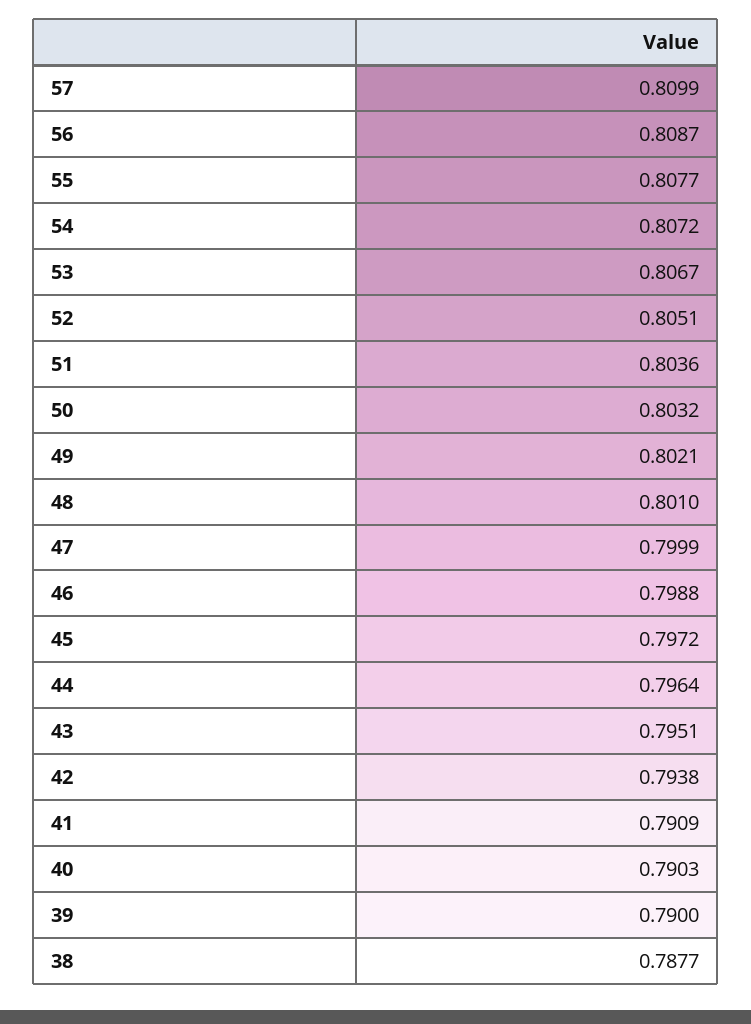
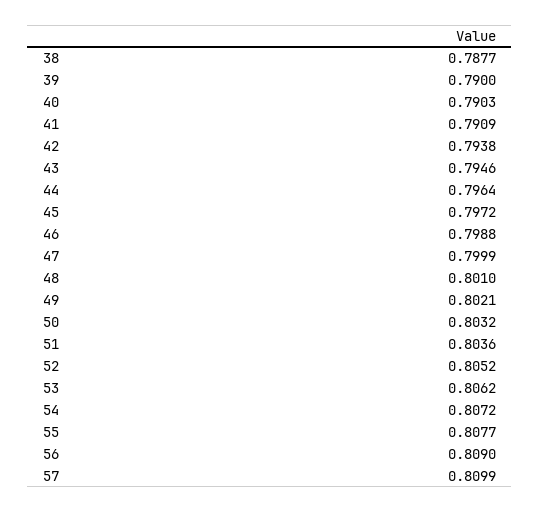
  {
    "57": 0.8099,
-   "56": 0.8087,
+   "56": 0.809,
    "55": 0.8077,
    "54": 0.8072,
-   "53": 0.8067,
+   "53": 0.8062,
-   "52": 0.8051,
+   "52": 0.8052,
    "51": 0.8036,
    "50": 0.8032,
    "49": 0.8021,
    "48": 0.801,
    "47": 0.7999,
    "46": 0.7988,
    "45": 0.7972,
    "44": 0.7964,
-   "43": 0.7951,
+   "43": 0.7946,
    "42": 0.7938,
    "41": 0.7909,
    "40": 0.7903,
    "39": 0.79,
    "38": 0.7877
  }

